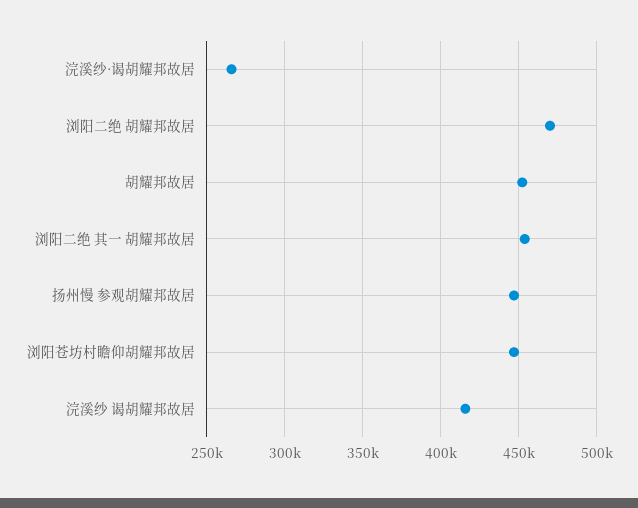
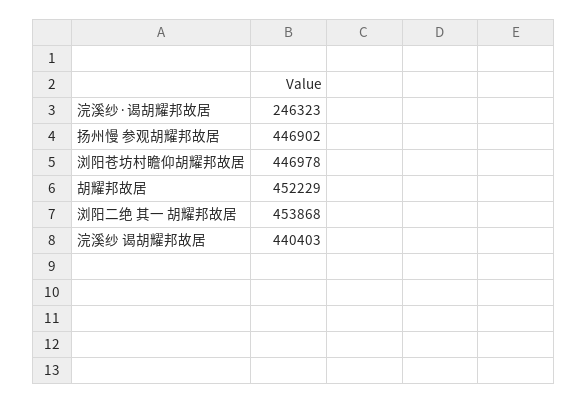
  {
-   "浣溪纱·谒胡耀邦故居": 265000,
+   "浣溪纱·谒胡耀邦故居": 246323,
-   "浏阳二绝 胡耀邦故居": 470000,
    "胡耀邦故居": 452229,
    "浏阳二绝 其一 胡耀邦故居": 453868,
    "扬州慢 参观胡耀邦故居": 446902,
    "浏阳苍坊村瞻仰胡耀邦故居": 446978,
-   "浣溪纱 谒胡耀邦故居": 415000
+   "浣溪纱 谒胡耀邦故居": 440403
  }

